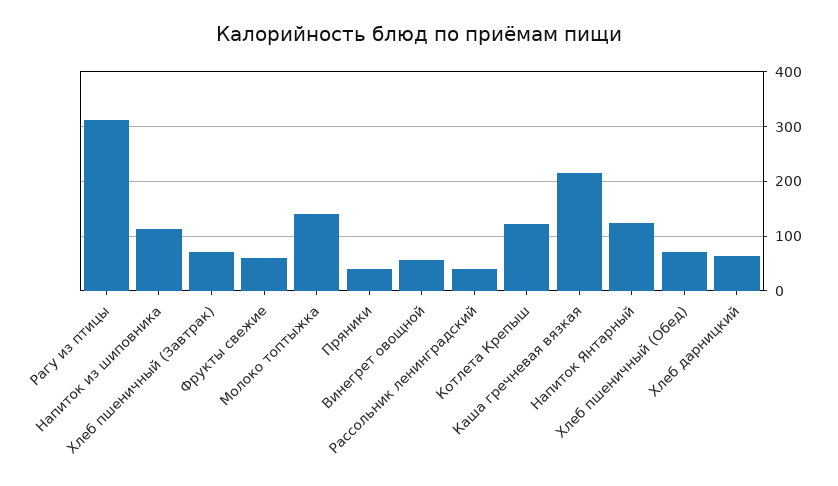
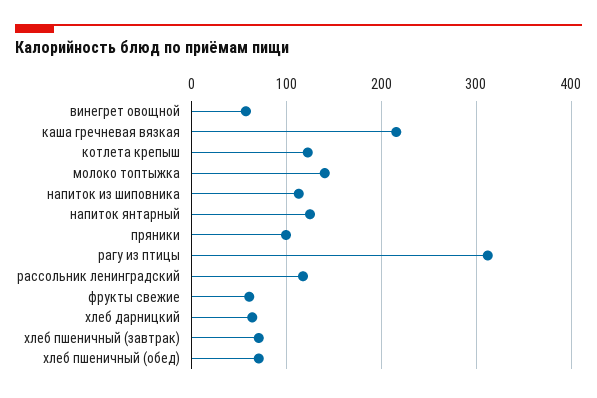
  {
    "Рагу из птицы": 310,
    "Напиток из шиповника": 110,
    "Хлеб пшеничный (Завтрак)": 70,
    "Фрукты свежие": 60,
    "Молоко топтыжка": 140,
-   "Пряники": 40,
+   "Пряники": 100,
    "Винегрет овощной": 60,
-   "Рассольник ленинградский": 40,
+   "Рассольник ленинградский": 120,
    "Котлета Крепыш": 120,
    "Каша гречневая вязкая": 220,
    "Напиток Янтарный": 120,
    "Хлеб пшеничный (Обед)": 70,
    "Хлеб дарницкий": 60
  }

